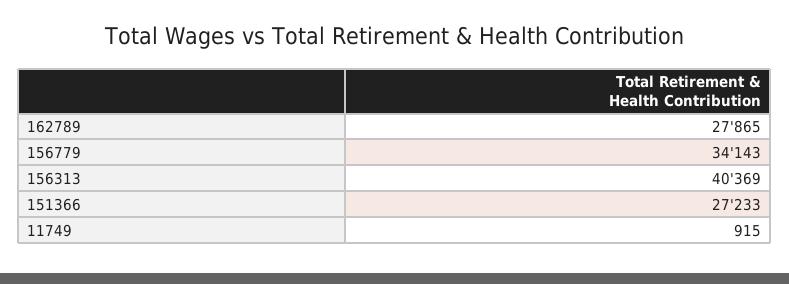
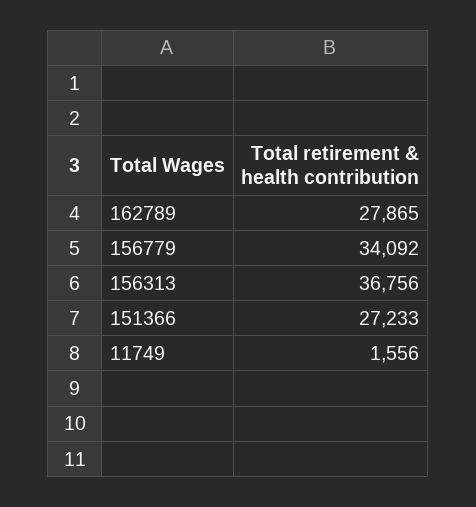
  {
    "162789": 27865,
-   "156779": 34143,
+   "156779": 34092,
-   "156313": 40369,
+   "156313": 36756,
    "151366": 27233,
-   "11749": 915
+   "11749": 1556
  }

